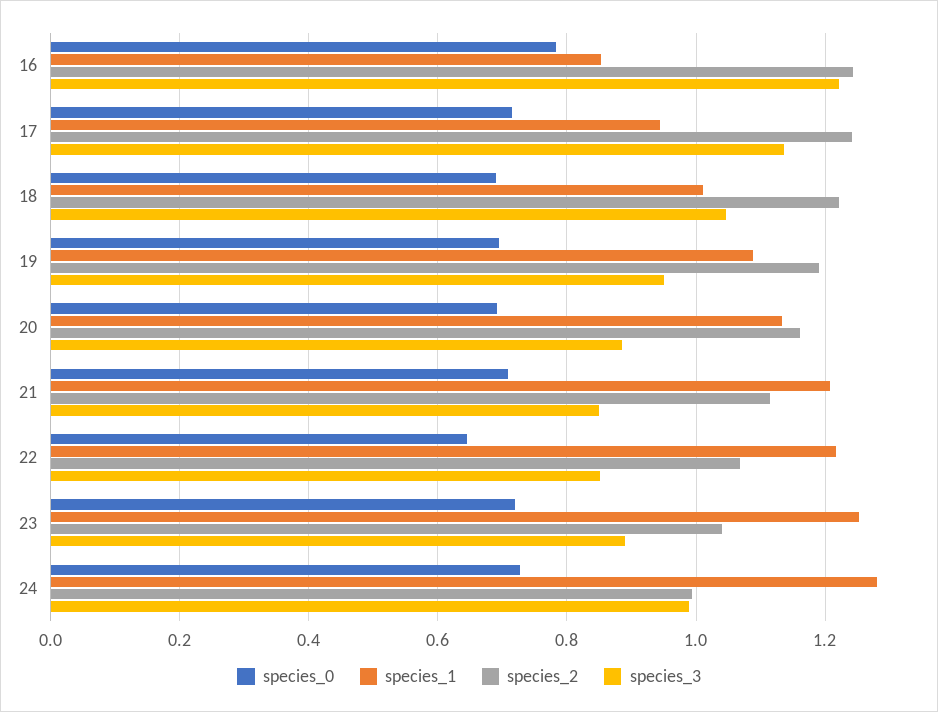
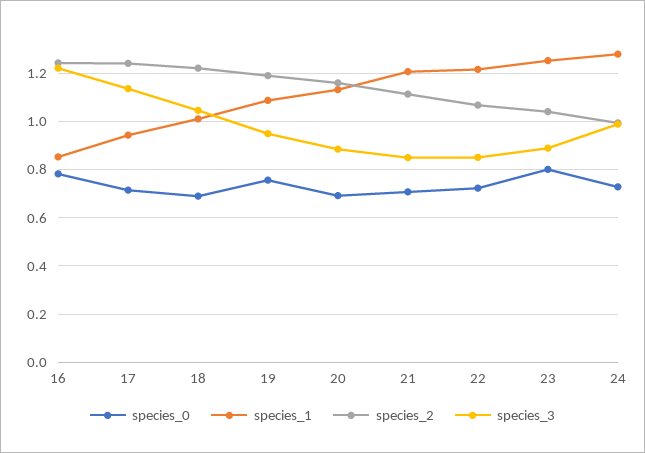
  {
    "species_0": {
      "16": 0.78,
      "17": 0.72,
      "18": 0.7,
-     "19": 0.7,
+     "19": 0.75,
      "20": 0.7,
      "21": 0.7,
-     "22": 0.64,
+     "22": 0.725,
-     "23": 0.72,
+     "23": 0.8,
      "24": 0.72
    },
    "species_1": {
      "16": 0.86,
      "17": 0.94,
      "18": 1.02,
      "19": 1.08,
      "20": 1.14,
      "21": 1.2,
      "22": 1.22,
      "23": 1.26,
      "24": 1.28
    },
    "species_2": {
      "16": 1.24,
      "17": 1.24,
      "18": 1.22,
      "19": 1.2,
      "20": 1.16,
      "21": 1.12,
      "22": 1.06,
      "23": 1.04,
      "24": 1
    },
    "species_3": {
      "16": 1.22,
      "17": 1.14,
      "18": 1.04,
      "19": 0.96,
      "20": 0.88,
      "21": 0.86,
      "22": 0.86,
      "23": 0.9,
      "24": 0.98
    }
  }

